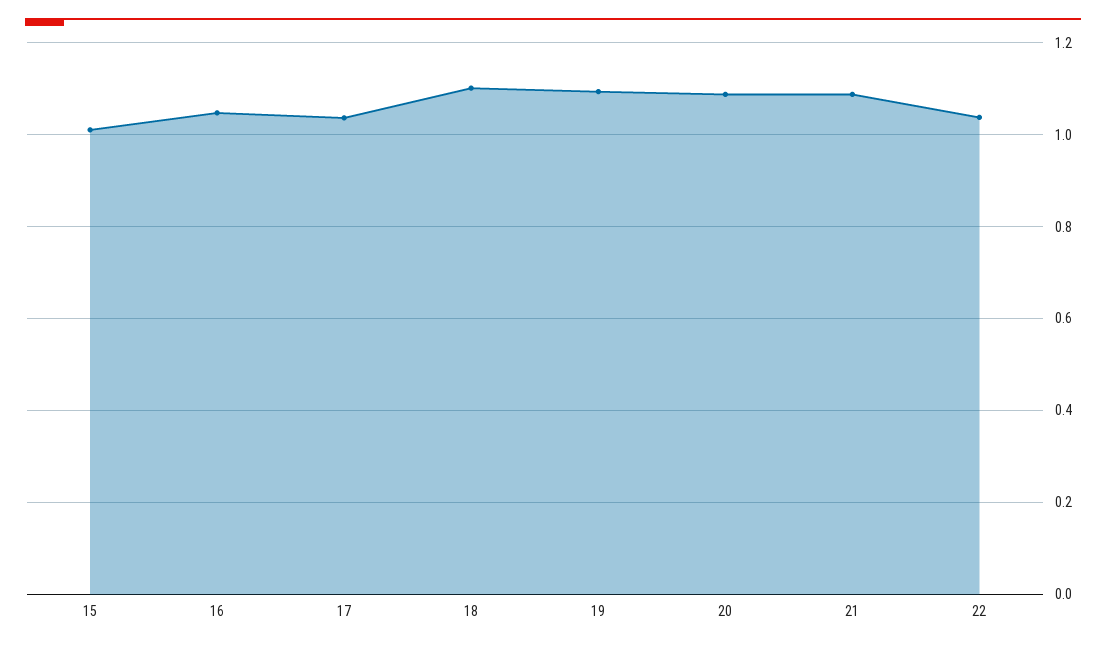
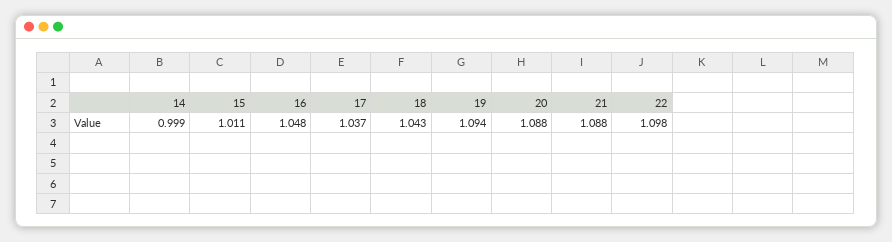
  {
    "15": 1.011,
    "16": 1.048,
    "17": 1.037,
-   "18": 1.1,
+   "18": 1.043,
    "19": 1.094,
    "20": 1.088,
    "21": 1.088,
-   "22": 1.04
+   "22": 1.098,
+   "14": 0.999
  }

